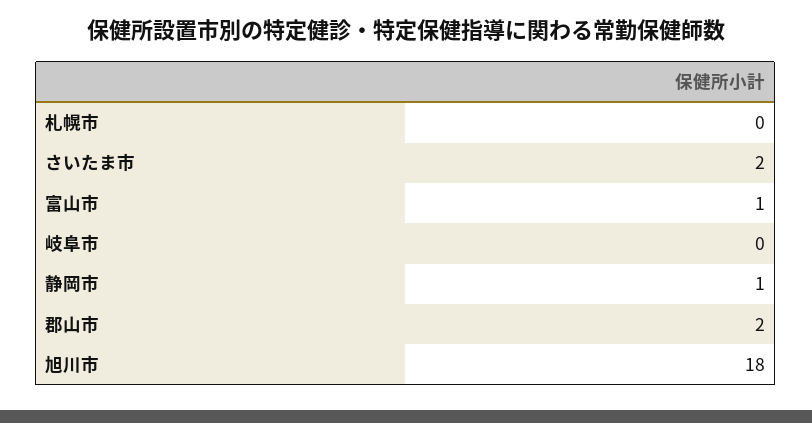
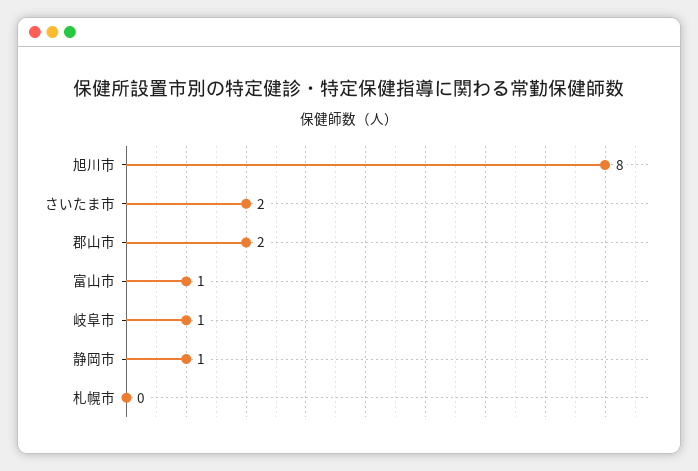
  {
    "札幌市": 0,
    "さいたま市": 2,
    "富山市": 1,
-   "岐阜市": 0,
+   "岐阜市": 1,
    "静岡市": 1,
    "郡山市": 2,
-   "旭川市": 18
+   "旭川市": 8
  }

